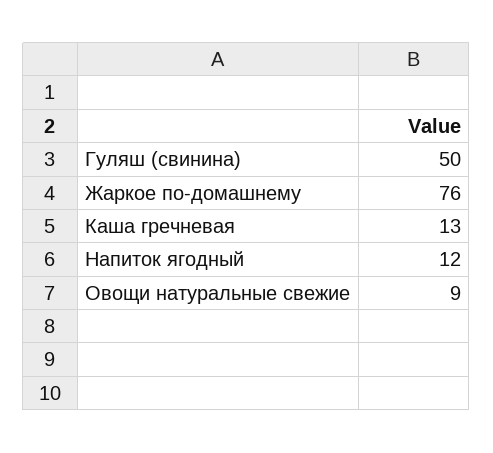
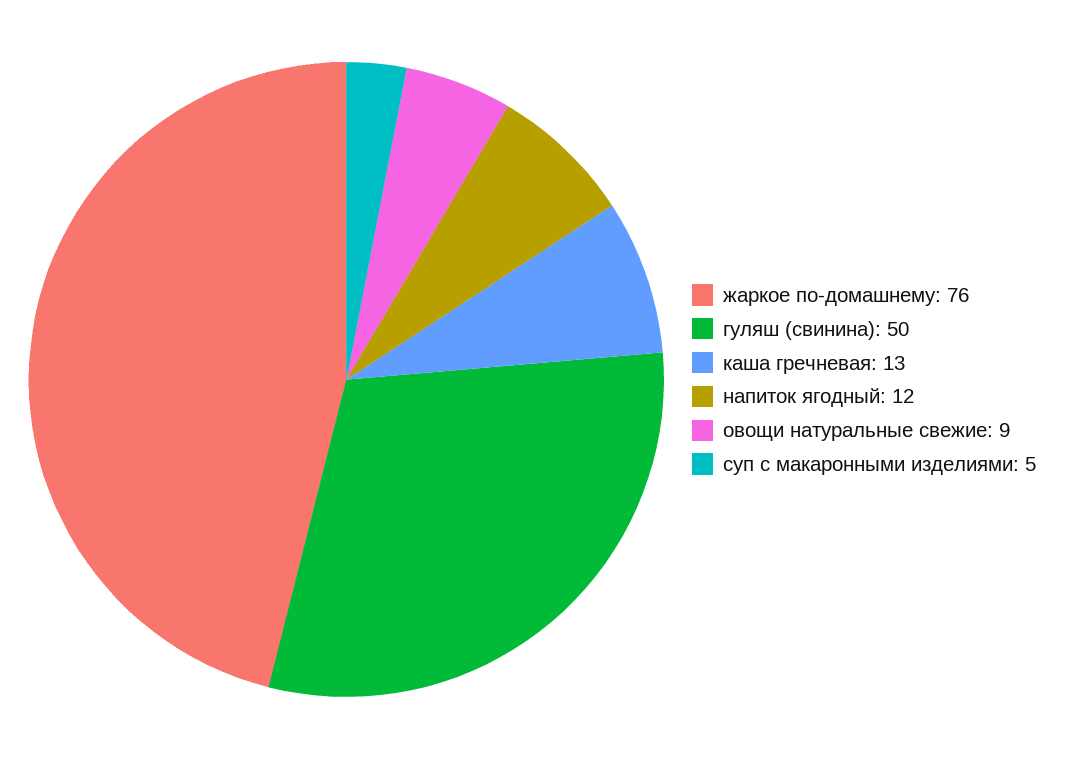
  {
    "Гуляш (свинина)": 50,
    "Жаркое по-домашнему": 76,
    "Каша гречневая": 13,
    "Напиток ягодный": 12,
-   "Овощи натуральные свежие": 9
+   "Овощи натуральные свежие": 9,
+   "суп с макаронными изделиями": 5
  }

